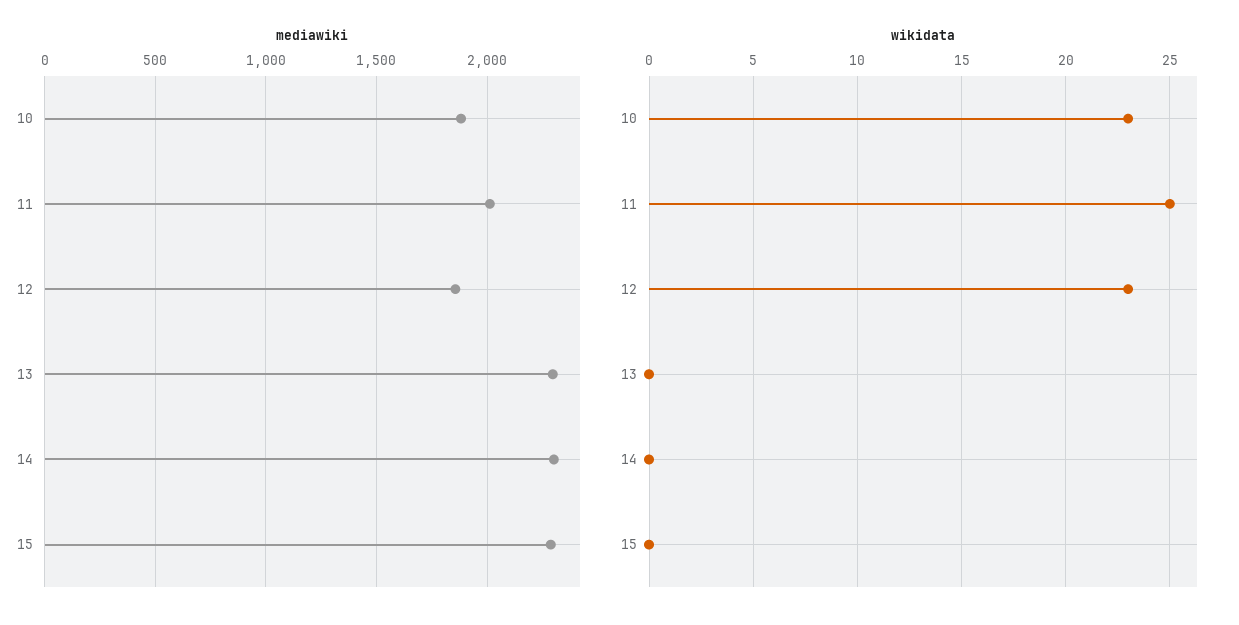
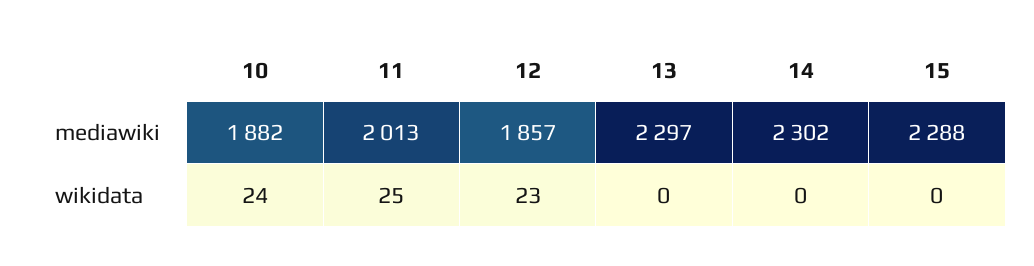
  {
    "mediawiki": {
      "10": 1882,
      "11": 2013,
      "12": 1857,
      "13": 2297,
      "14": 2302,
      "15": 2288
    },
    "wikidata": {
-     "10": 23,
+     "10": 24,
      "11": 25,
      "12": 23,
      "13": 0,
      "14": 0,
      "15": 0
    }
  }

